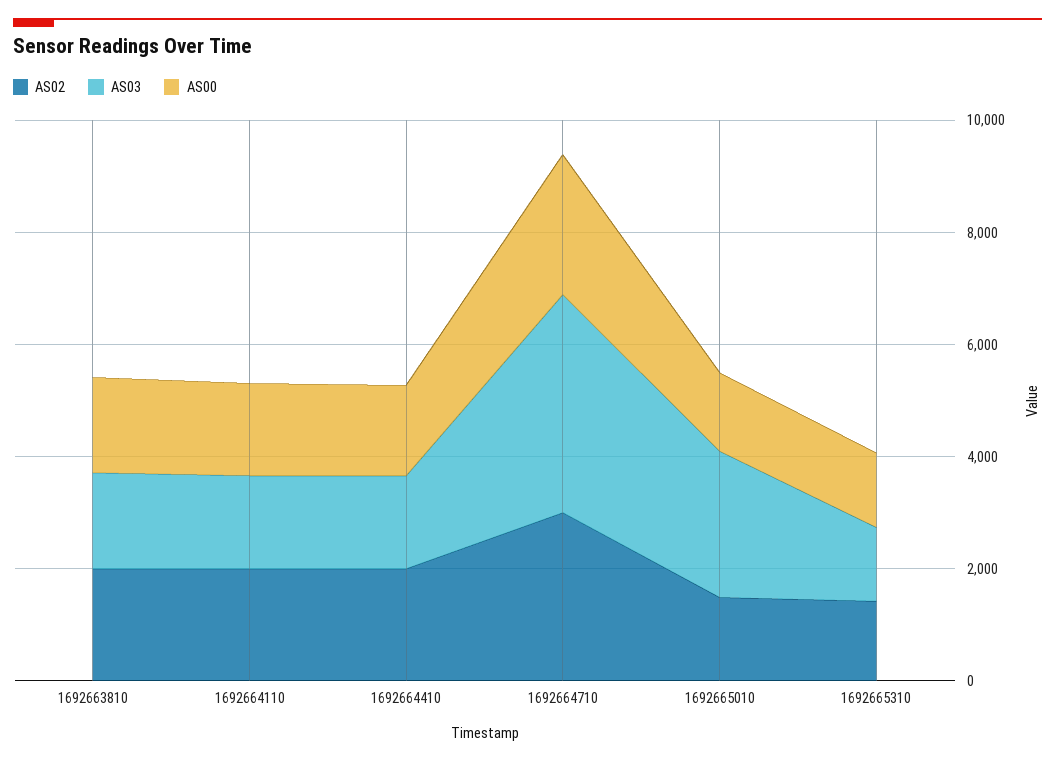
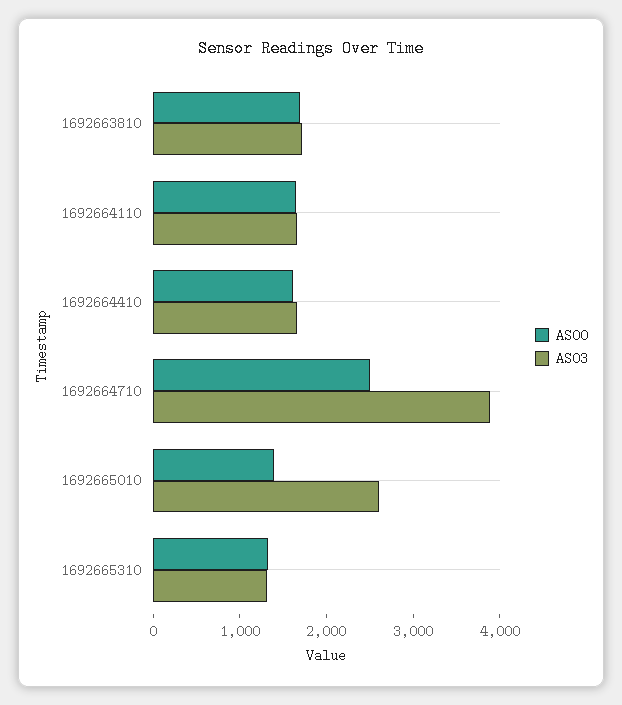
  {
-   "AS02": {
-     "1692663810": 2000,
-     "1692664110": 2000,
-     "1692664410": 2000,
-     "1692664710": 3000,
-     "1692665010": 1500,
-     "1692665310": 1500
-   },
    "AS03": {
      "1692663810": 1800,
      "1692664110": 1600,
      "1692664410": 1600,
      "1692664710": 3800,
      "1692665010": 2600,
      "1692665310": 1400
    },
    "AS00": {
      "1692663810": 1800,
      "1692664110": 1600,
      "1692664410": 1600,
      "1692664710": 2600,
      "1692665010": 1400,
      "1692665310": 1400
    }
  }

